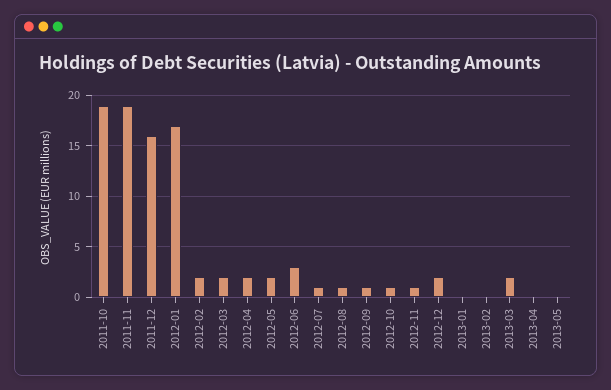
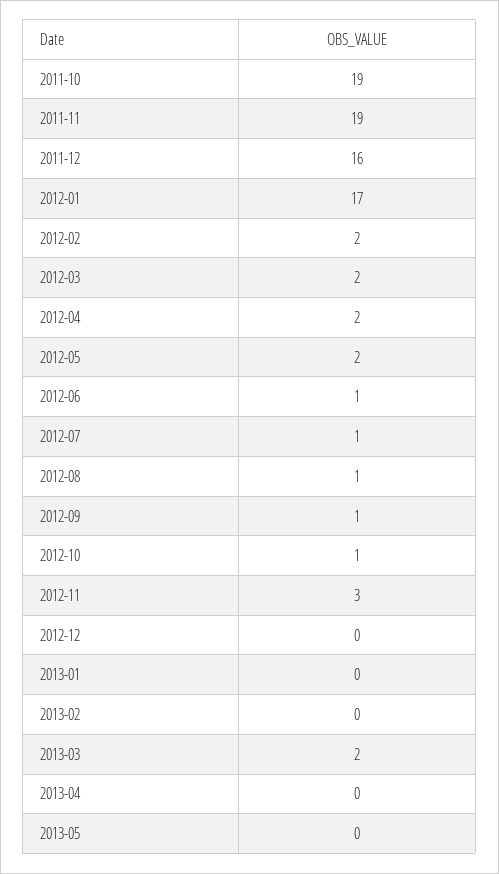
  {
    "2011-10": 19,
    "2011-11": 19,
    "2011-12": 16,
    "2012-01": 17,
    "2012-02": 2,
    "2012-03": 2,
    "2012-04": 2,
    "2012-05": 2,
-   "2012-06": 3,
+   "2012-06": 1,
    "2012-07": 1,
    "2012-08": 1,
    "2012-09": 1,
    "2012-10": 1,
-   "2012-11": 1,
+   "2012-11": 3,
-   "2012-12": 2,
+   "2012-12": 0,
    "2013-01": 0,
    "2013-02": 0,
    "2013-03": 2,
    "2013-04": 0,
    "2013-05": 0
  }

